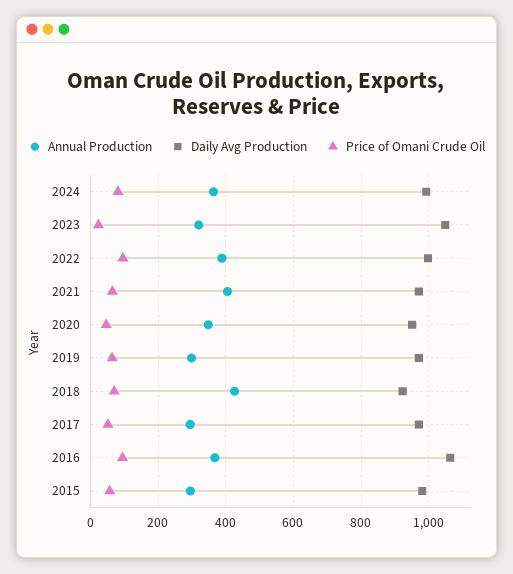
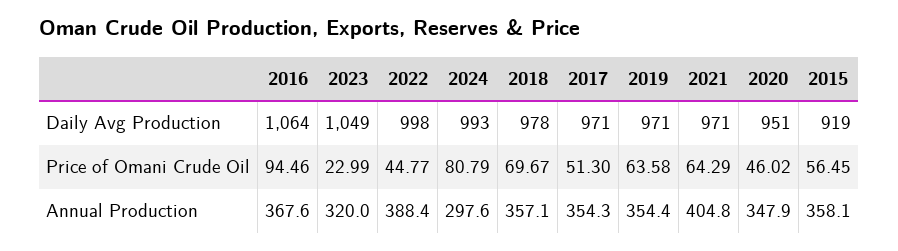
  {
    "Annual Production": {
-     "2024": 360,
+     "2024": 297.6,
      "2023": 320,
      "2022": 388.4,
      "2021": 404.8,
      "2020": 347.9,
-     "2019": 300,
+     "2019": 354.4,
-     "2018": 420,
+     "2018": 357.1,
-     "2017": 300,
+     "2017": 354.3,
      "2016": 367.6,
-     "2015": 300
+     "2015": 358.1
    },
    "Daily Avg Production": {
      "2024": 993,
      "2023": 1049,
      "2022": 998,
      "2021": 971,
      "2020": 951,
      "2019": 971,
-     "2018": 920,
+     "2018": 978,
      "2017": 971,
      "2016": 1064,
-     "2015": 980
+     "2015": 919
    },
    "Price of Omani Crude Oil": {
      "2024": 80.79,
      "2023": 22.99,
-     "2022": 100,
+     "2022": 44.77,
      "2021": 64.29,
      "2020": 46.02,
      "2019": 63.58,
      "2018": 69.67,
      "2017": 51.3,
      "2016": 94.46,
      "2015": 56.45
    }
  }

